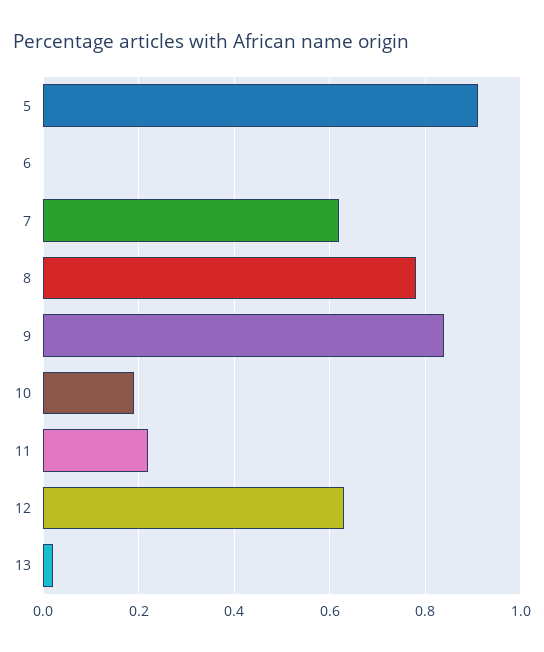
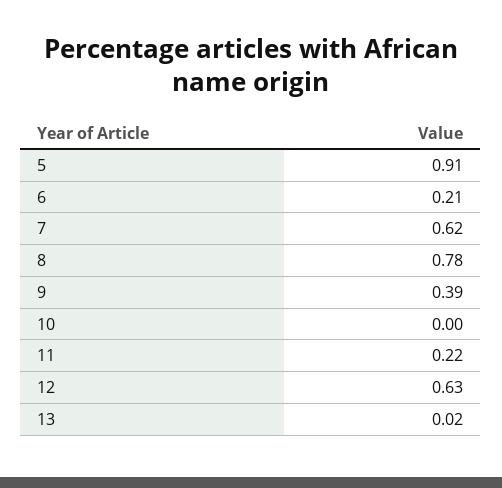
  {
    "5": 0.91,
-   "6": 0,
+   "6": 0.21,
    "7": 0.62,
    "8": 0.78,
-   "9": 0.85,
+   "9": 0.39,
-   "10": 0.2,
+   "10": 0,
    "11": 0.22,
    "12": 0.63,
    "13": 0.02
  }

